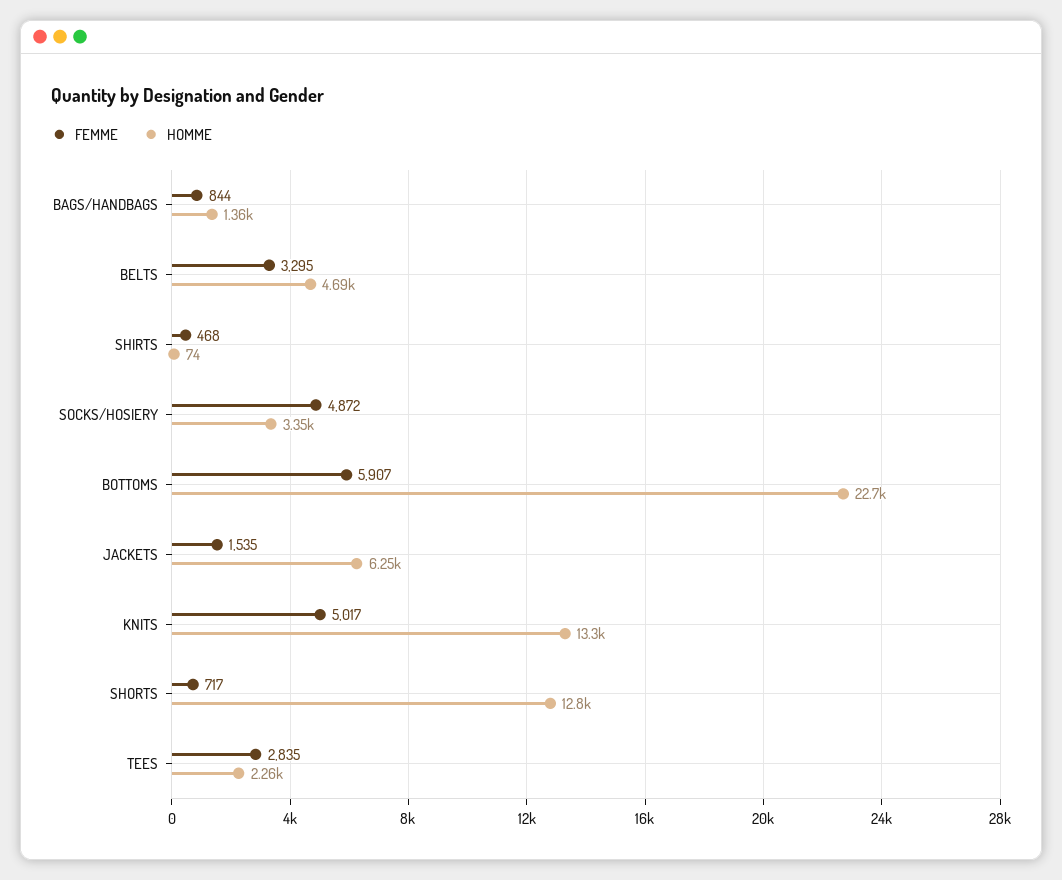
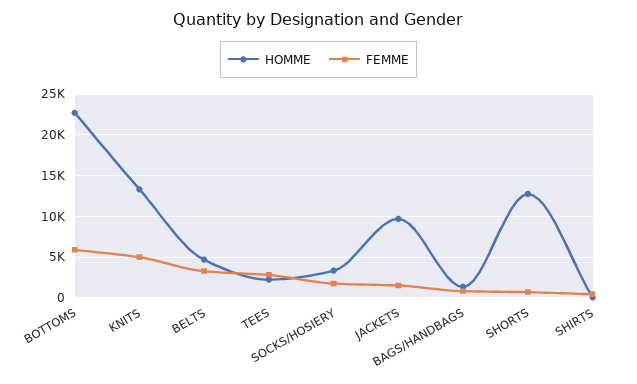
  {
    "FEMME": {
      "BAGS/HANDBAGS": 844,
      "BELTS": 3295,
      "SHIRTS": 468,
-     "SOCKS/HOSIERY": 4872,
+     "SOCKS/HOSIERY": 2000,
      "BOTTOMS": 5907,
      "JACKETS": 1535,
      "KNITS": 5017,
      "SHORTS": 717,
      "TEES": 2835
    },
    "HOMME": {
      "BAGS/HANDBAGS": 1360,
      "BELTS": 4690,
      "SHIRTS": 74,
      "SOCKS/HOSIERY": 3350,
      "BOTTOMS": 22700,
-     "JACKETS": 6250,
+     "JACKETS": 10000,
      "KNITS": 13300,
      "SHORTS": 12800,
      "TEES": 2260
    }
  }

